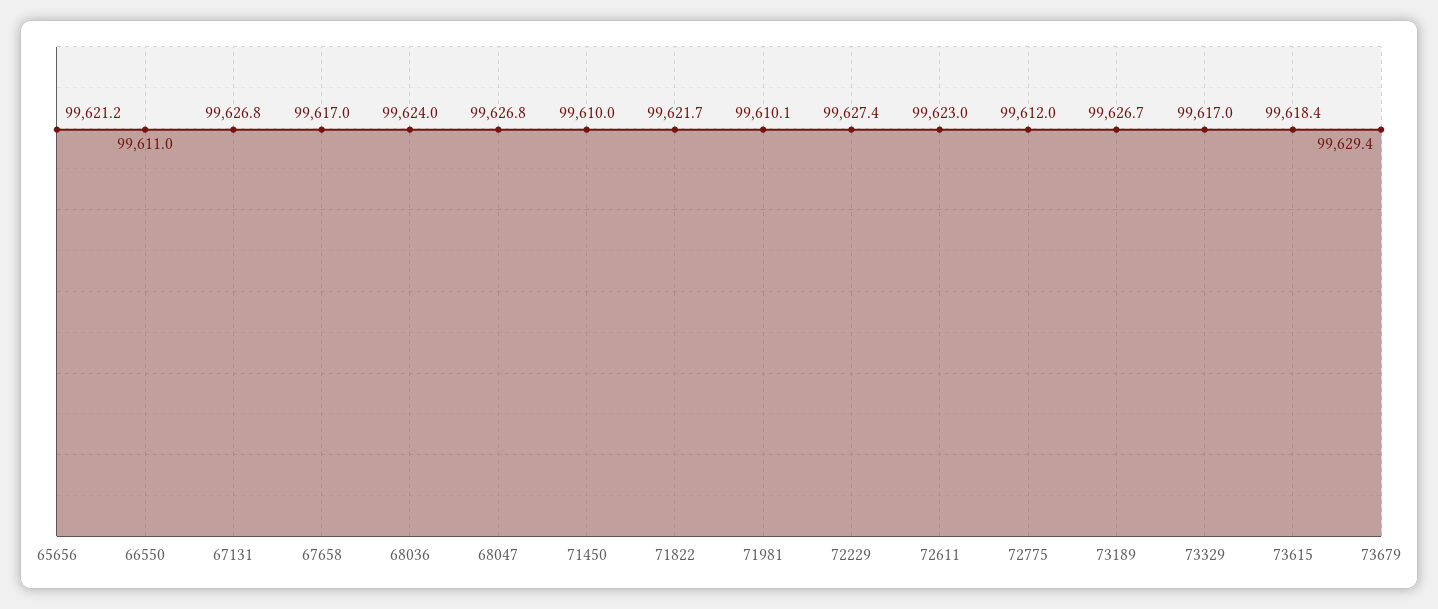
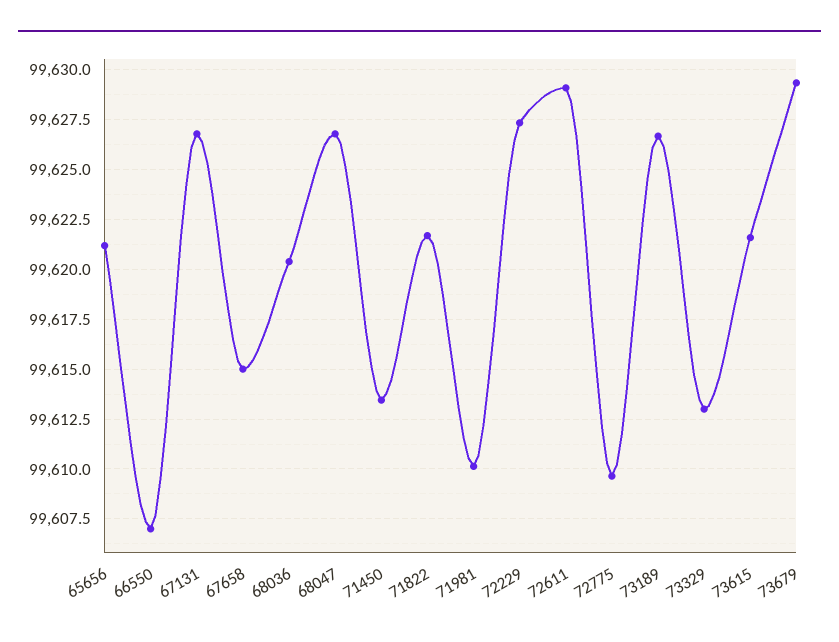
  {
    "65656": 99621.2,
-   "66550": 99611,
+   "66550": 99607,
    "67131": 99626.8,
-   "67658": 99617,
+   "67658": 99615,
-   "68036": 99624,
+   "68036": 99620.5,
    "68047": 99626.8,
-   "71450": 99610,
+   "71450": 99613.5,
    "71822": 99621.7,
    "71981": 99610.1,
    "72229": 99627.4,
-   "72611": 99623,
+   "72611": 99629,
-   "72775": 99612,
+   "72775": 99609.5,
    "73189": 99626.7,
-   "73329": 99617,
+   "73329": 99613,
-   "73615": 99618.4,
+   "73615": 99621.5,
    "73679": 99629.4
  }

